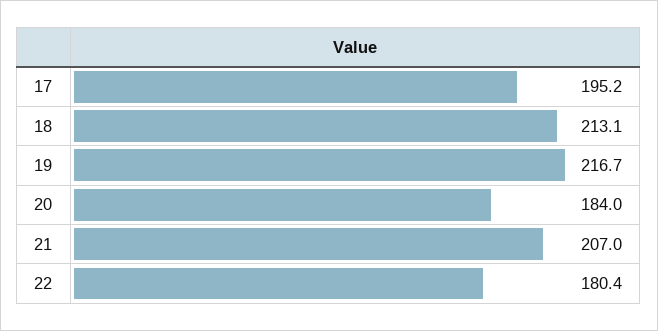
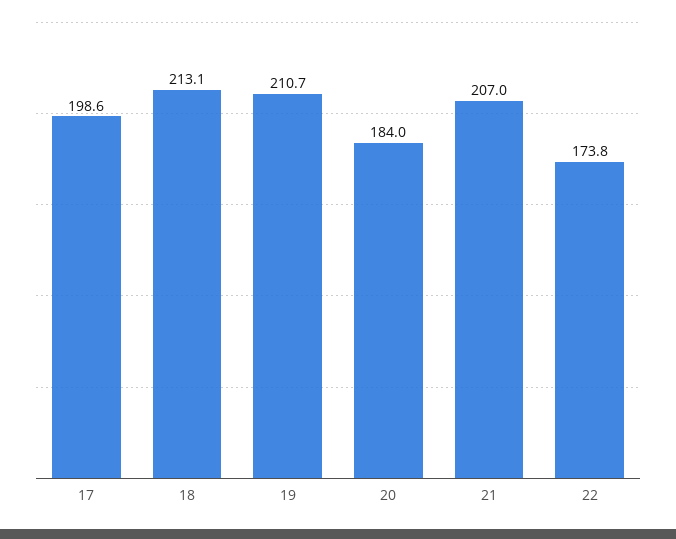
  {
-   "17": 195.2,
+   "17": 198.6,
    "18": 213.1,
-   "19": 216.7,
+   "19": 210.7,
    "20": 184,
    "21": 207,
-   "22": 180.4
+   "22": 173.8
  }

